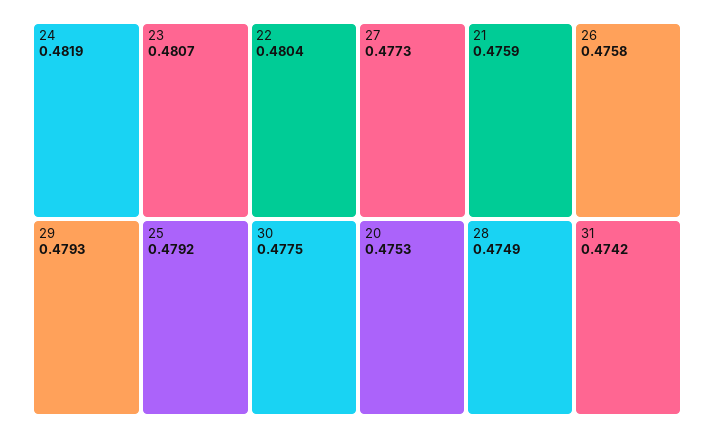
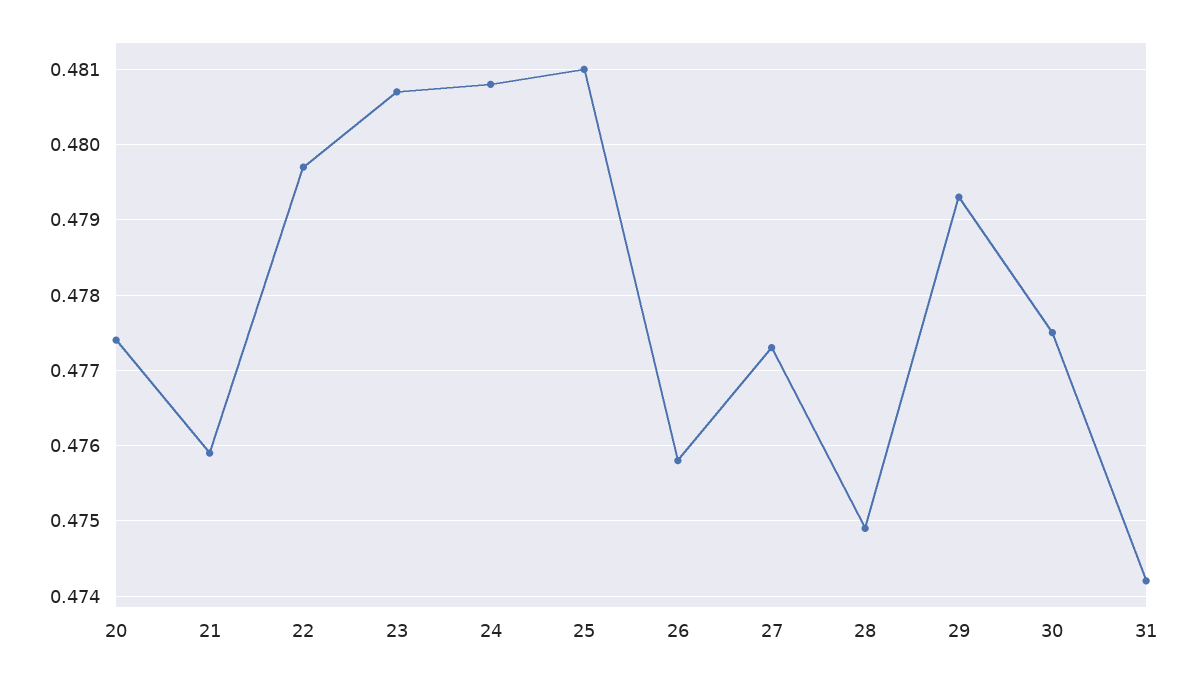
  {
-   "24": 0.4819,
+   "24": 0.4808,
    "23": 0.4807,
-   "22": 0.4804,
+   "22": 0.4797,
    "29": 0.4793,
-   "25": 0.4792,
+   "25": 0.481,
    "30": 0.4775,
    "27": 0.4773,
    "21": 0.4759,
    "26": 0.4758,
-   "20": 0.4753,
+   "20": 0.4774,
    "28": 0.4749,
    "31": 0.4742
  }

